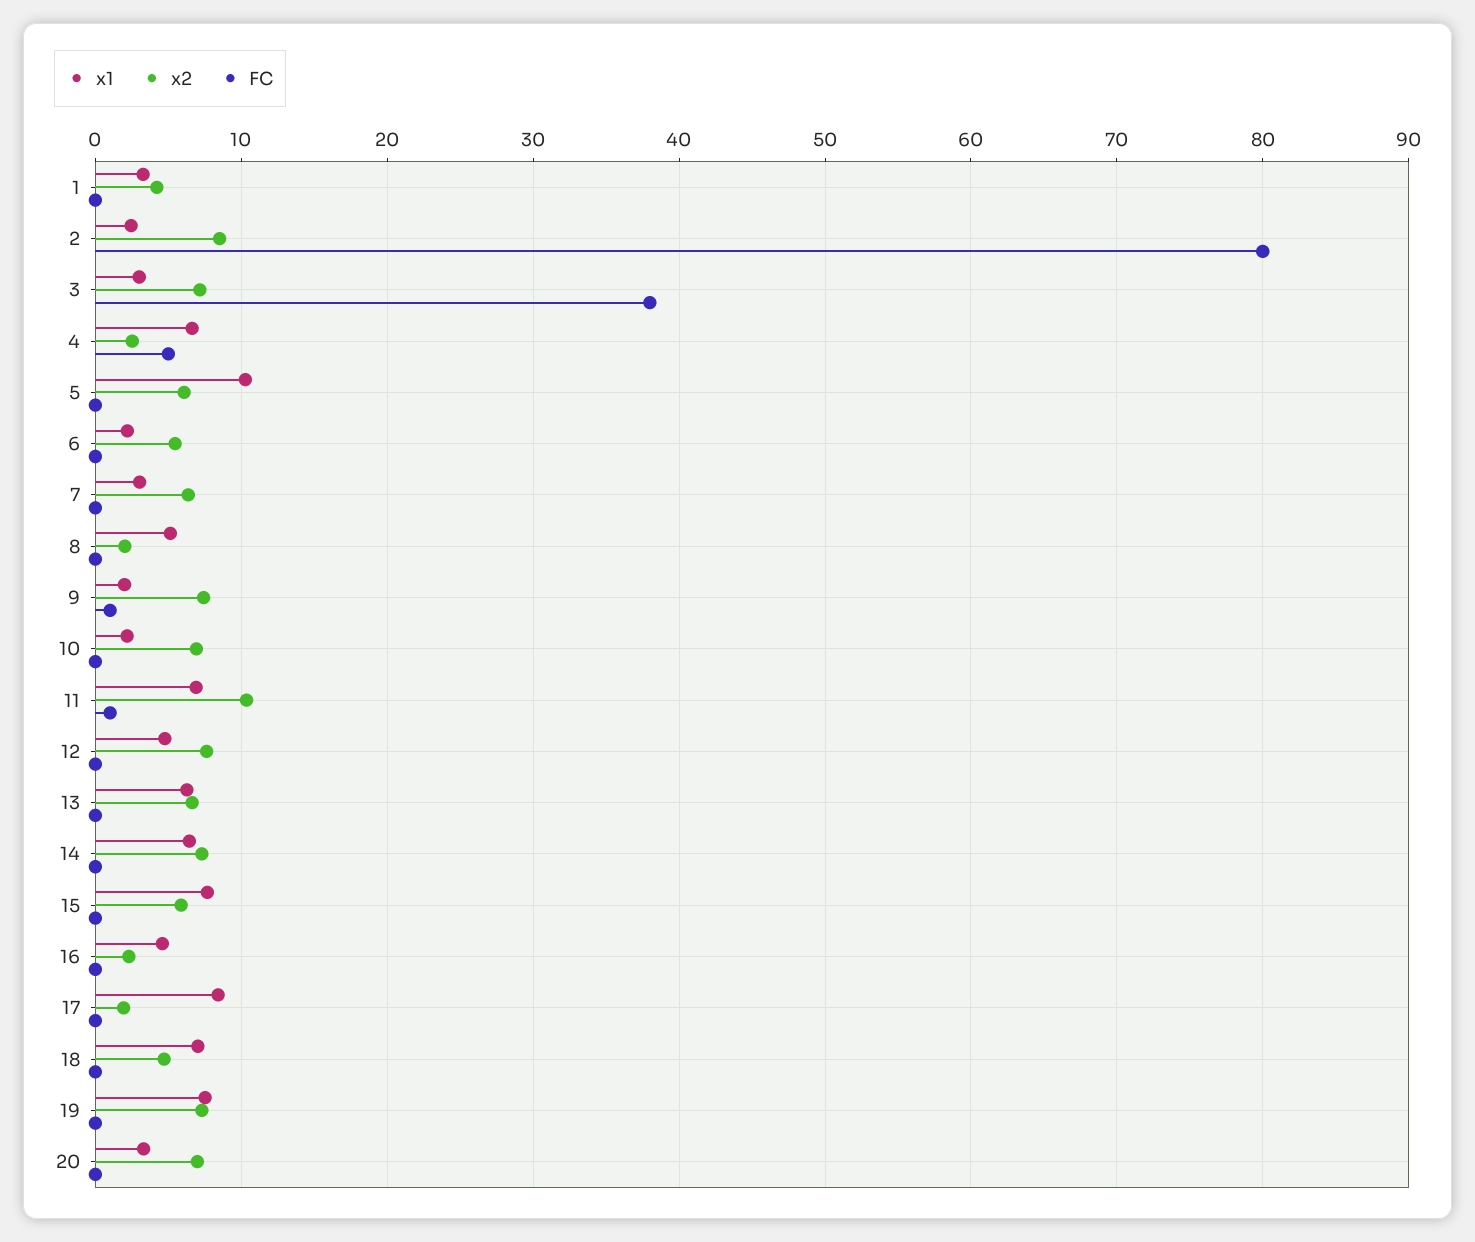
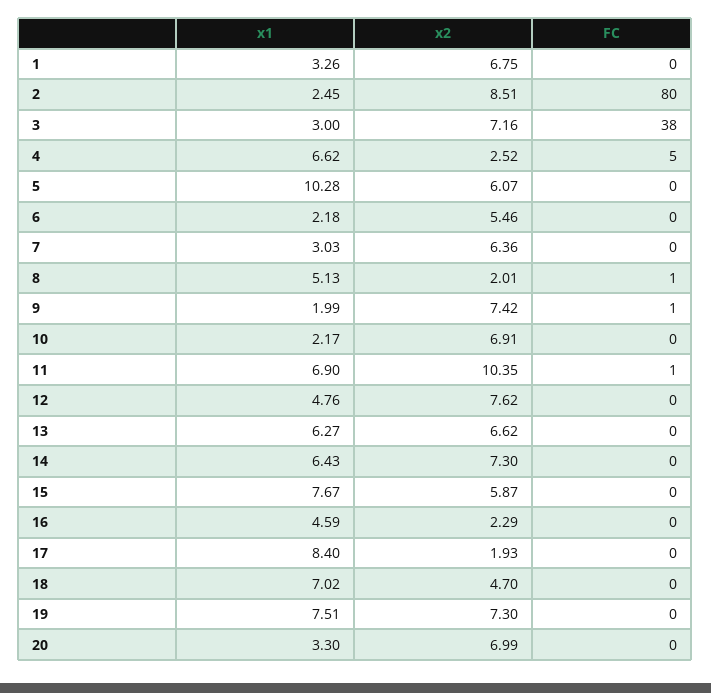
  {
    "x1": {
      "1": 3.26,
      "2": 2.45,
      "3": 3,
      "4": 6.62,
      "5": 10.28,
      "6": 2.18,
      "7": 3.03,
      "8": 5.13,
      "9": 1.99,
      "10": 2.17,
      "11": 6.9,
      "12": 4.76,
      "13": 6.27,
      "14": 6.43,
      "15": 7.67,
      "16": 4.59,
      "17": 8.4,
      "18": 7.02,
      "19": 7.51,
      "20": 3.3
    },
    "x2": {
-     "1": 4,
+     "1": 6.75,
      "2": 8.51,
      "3": 7.16,
      "4": 2.52,
      "5": 6.07,
      "6": 5.46,
      "7": 6.36,
      "8": 2.01,
      "9": 7.42,
      "10": 6.91,
      "11": 10.35,
      "12": 7.62,
      "13": 6.62,
      "14": 7.3,
      "15": 5.87,
      "16": 2.29,
      "17": 1.93,
      "18": 4.7,
      "19": 7.3,
      "20": 6.99
    },
    "FC": {
      "1": 0,
      "2": 80,
      "3": 38,
      "4": 5,
      "5": 0,
      "6": 0,
      "7": 0,
-     "8": 0,
+     "8": 1,
      "9": 1,
      "10": 0,
      "11": 1,
      "12": 0,
      "13": 0,
      "14": 0,
      "15": 0,
      "16": 0,
      "17": 0,
      "18": 0,
      "19": 0,
      "20": 0
    }
  }

